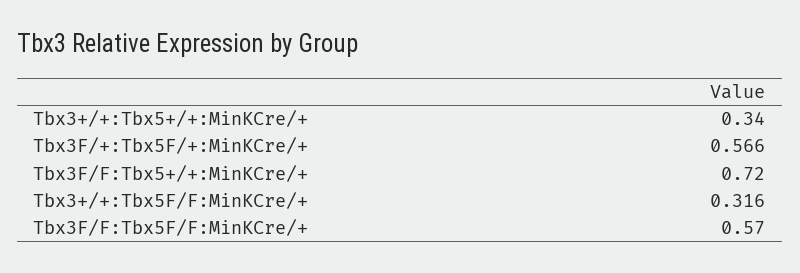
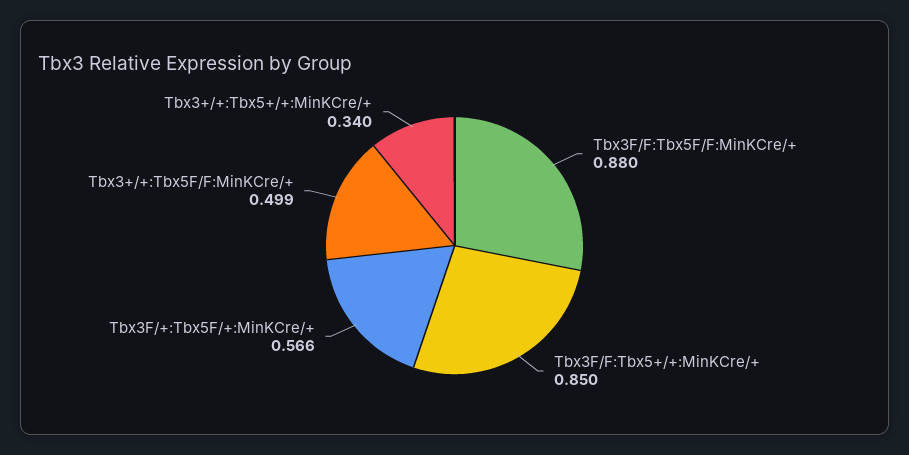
  {
    "Tbx3+/+:Tbx5+/+:MinKCre/+": 0.34,
    "Tbx3F/+:Tbx5F/+:MinKCre/+": 0.566,
-   "Tbx3F/F:Tbx5+/+:MinKCre/+": 0.72,
+   "Tbx3F/F:Tbx5+/+:MinKCre/+": 0.85,
-   "Tbx3+/+:Tbx5F/F:MinKCre/+": 0.316,
+   "Tbx3+/+:Tbx5F/F:MinKCre/+": 0.499,
-   "Tbx3F/F:Tbx5F/F:MinKCre/+": 0.57
+   "Tbx3F/F:Tbx5F/F:MinKCre/+": 0.88
  }

